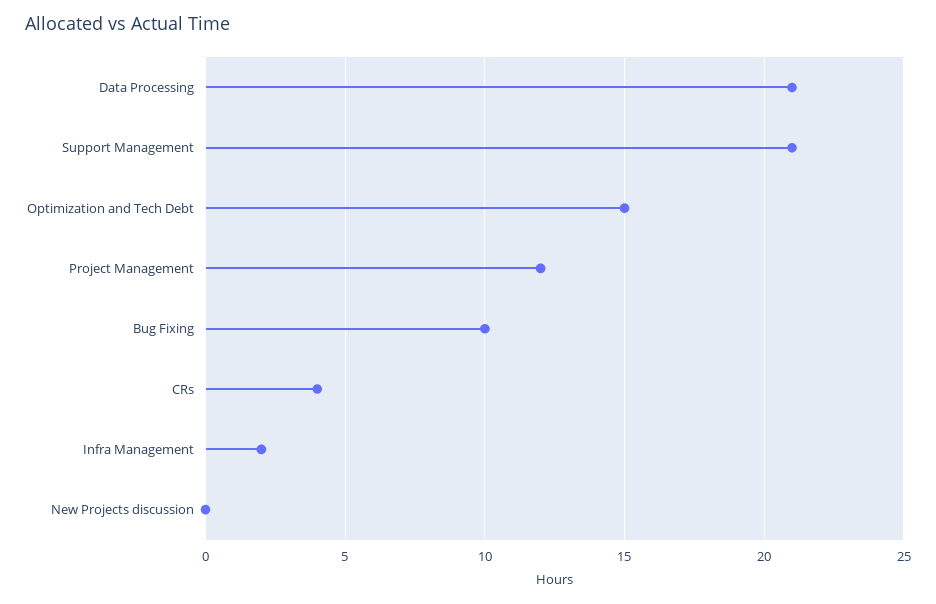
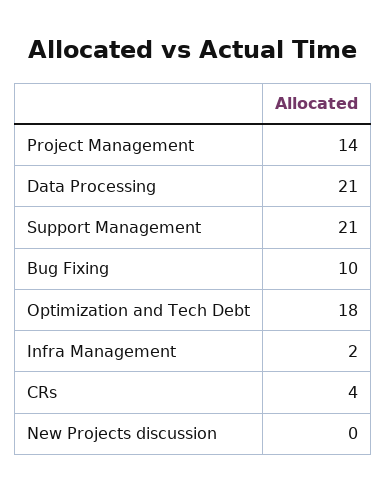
  {
    "Data Processing": 21,
    "Support Management": 21,
-   "Optimization and Tech Debt": 15,
+   "Optimization and Tech Debt": 18,
-   "Project Management": 12,
+   "Project Management": 14,
    "Bug Fixing": 10,
    "CRs": 4,
    "Infra Management": 2,
    "New Projects discussion": 0
  }

